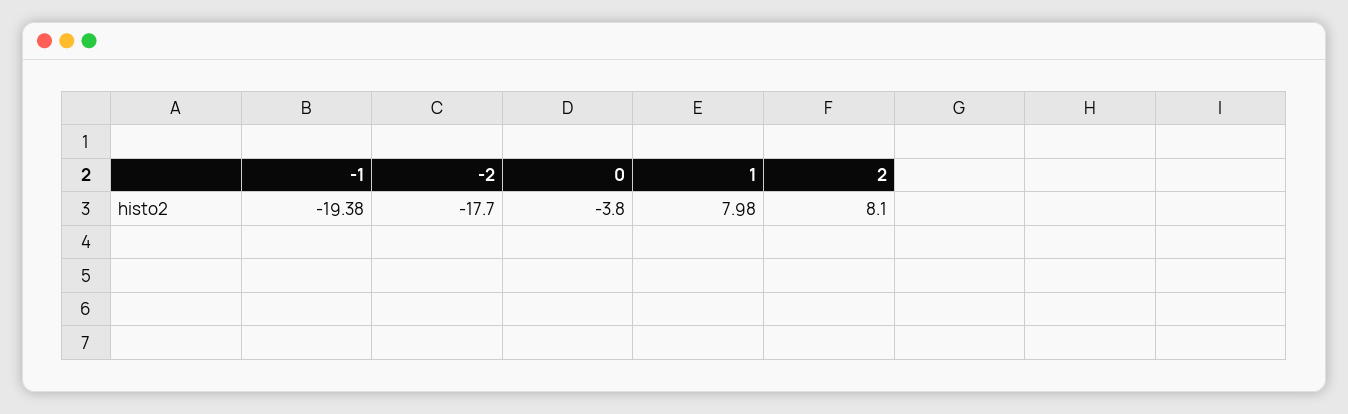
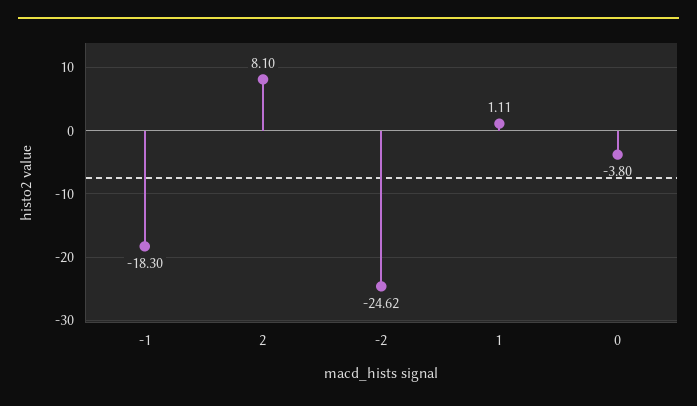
  {
-   "-1": -19.38,
+   "-1": -18.3,
-   "-2": -17.7,
+   "-2": -24.62,
    "0": -3.8,
-   "1": 7.98,
+   "1": 1.11,
    "2": 8.1
  }

